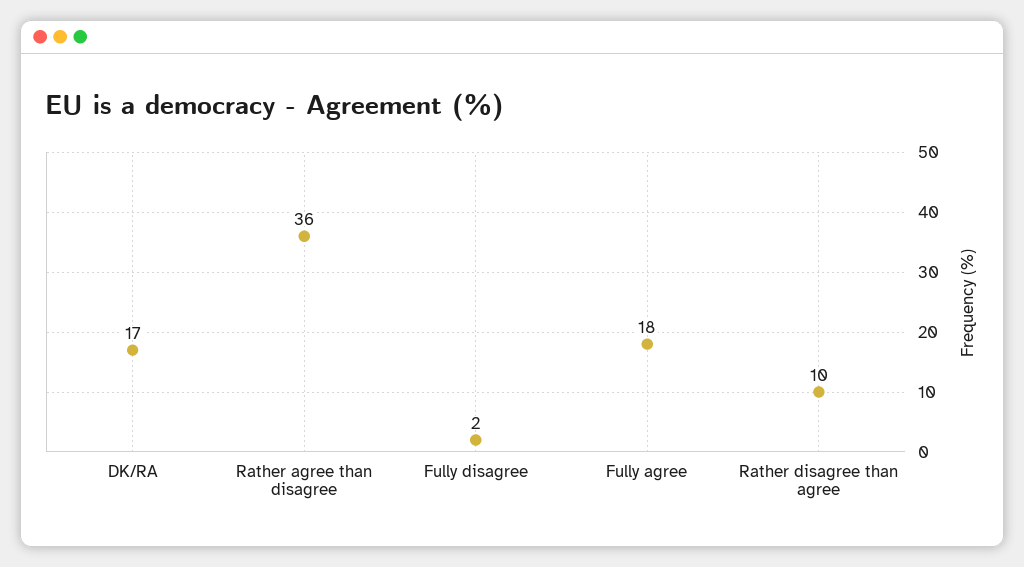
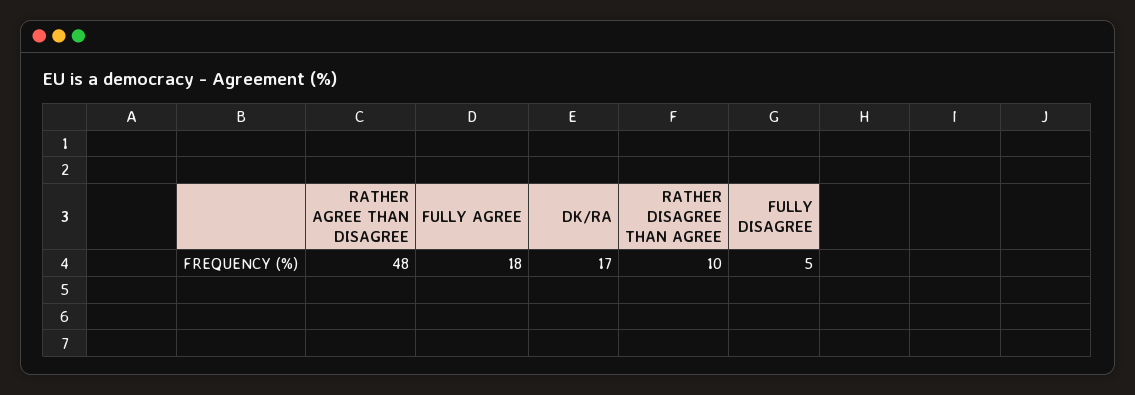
  {
    "DK/RA": 17,
-   "Rather agree than disagree": 36,
+   "Rather agree than disagree": 48,
-   "Fully disagree": 2,
+   "Fully disagree": 5,
    "Fully agree": 18,
    "Rather disagree than agree": 10
  }

